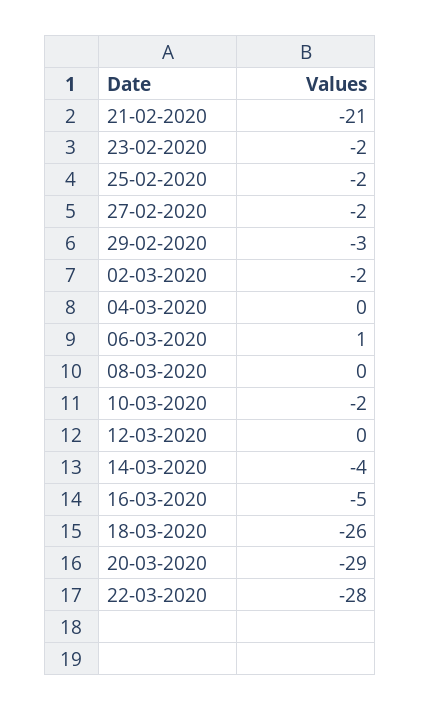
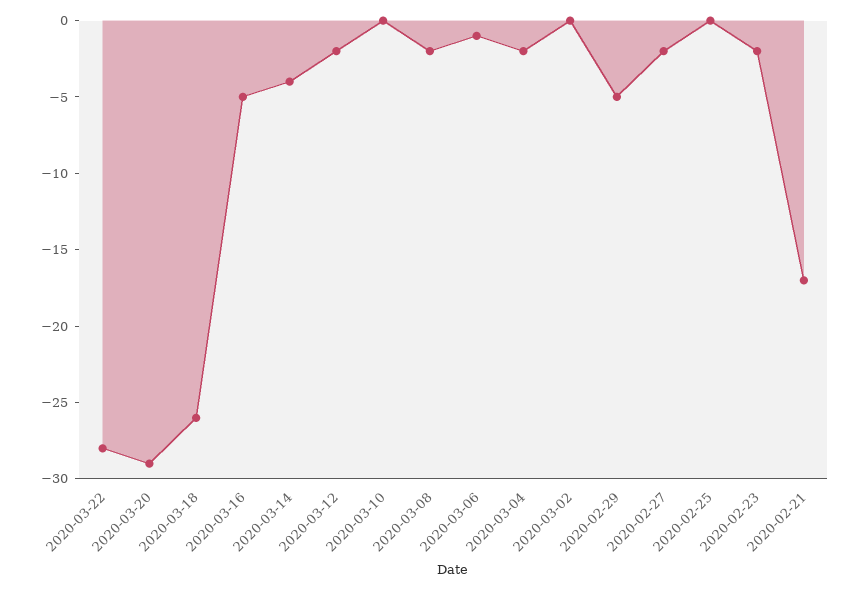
  {
-   "21-02-2020": -21,
+   "21-02-2020": -17,
    "23-02-2020": -2,
-   "25-02-2020": -2,
+   "25-02-2020": 0,
    "27-02-2020": -2,
-   "29-02-2020": -3,
+   "29-02-2020": -5,
-   "02-03-2020": -2,
+   "02-03-2020": 0,
-   "04-03-2020": 0,
+   "04-03-2020": -2,
-   "06-03-2020": 1,
+   "06-03-2020": -1,
-   "08-03-2020": 0,
+   "08-03-2020": -2,
-   "10-03-2020": -2,
+   "10-03-2020": 0,
-   "12-03-2020": 0,
+   "12-03-2020": -2,
    "14-03-2020": -4,
    "16-03-2020": -5,
    "18-03-2020": -26,
    "20-03-2020": -29,
    "22-03-2020": -28
  }

